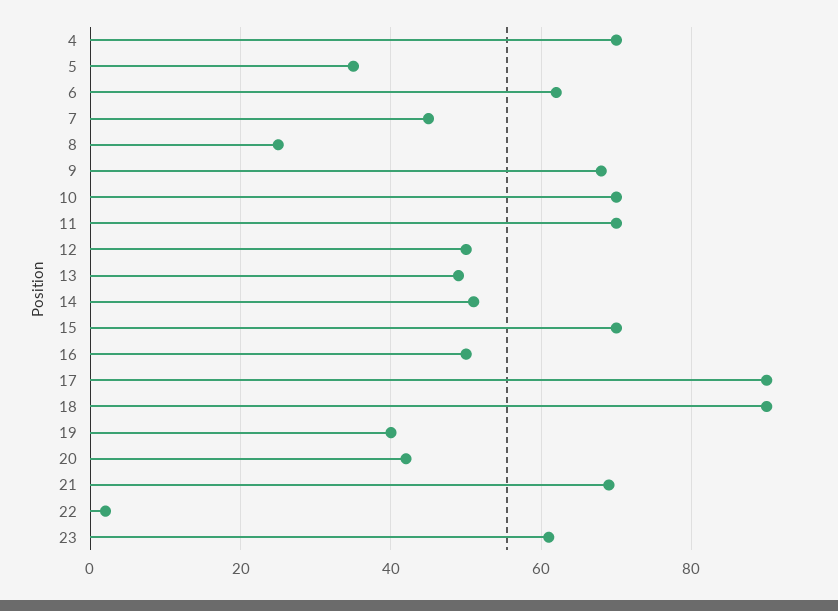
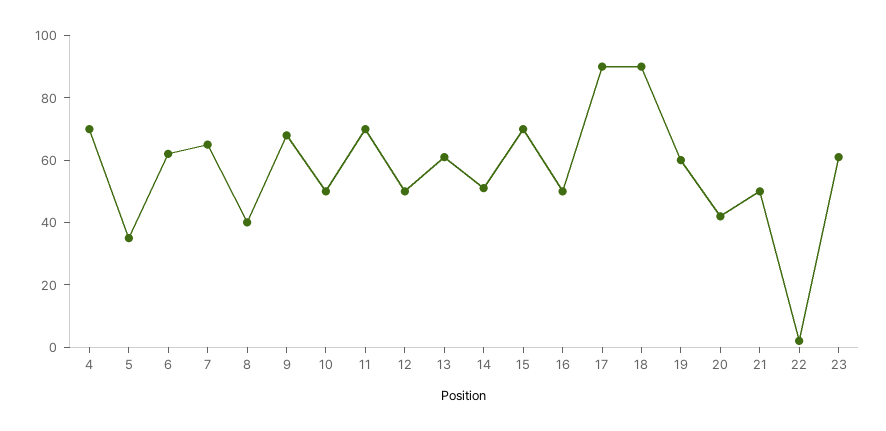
  {
    "4": 70,
    "5": 35,
    "6": 60,
-   "7": 45,
+   "7": 65,
-   "8": 25,
+   "8": 40,
    "9": 70,
-   "10": 70,
+   "10": 50,
    "11": 70,
    "12": 50,
-   "13": 50,
+   "13": 60,
    "14": 50,
    "15": 70,
    "16": 50,
    "17": 90,
    "18": 90,
-   "19": 40,
+   "19": 60,
    "20": 40,
-   "21": 70,
+   "21": 50,
    "22": 0,
    "23": 60
  }

